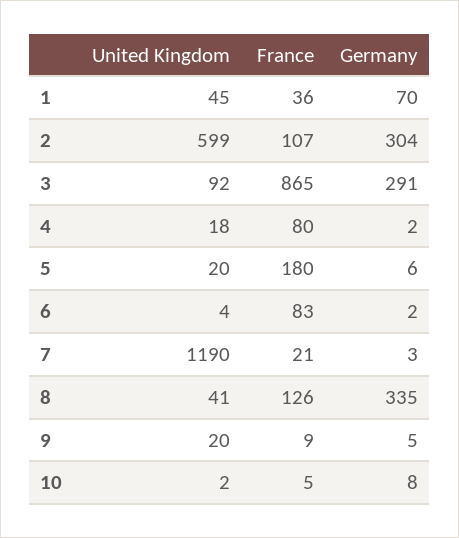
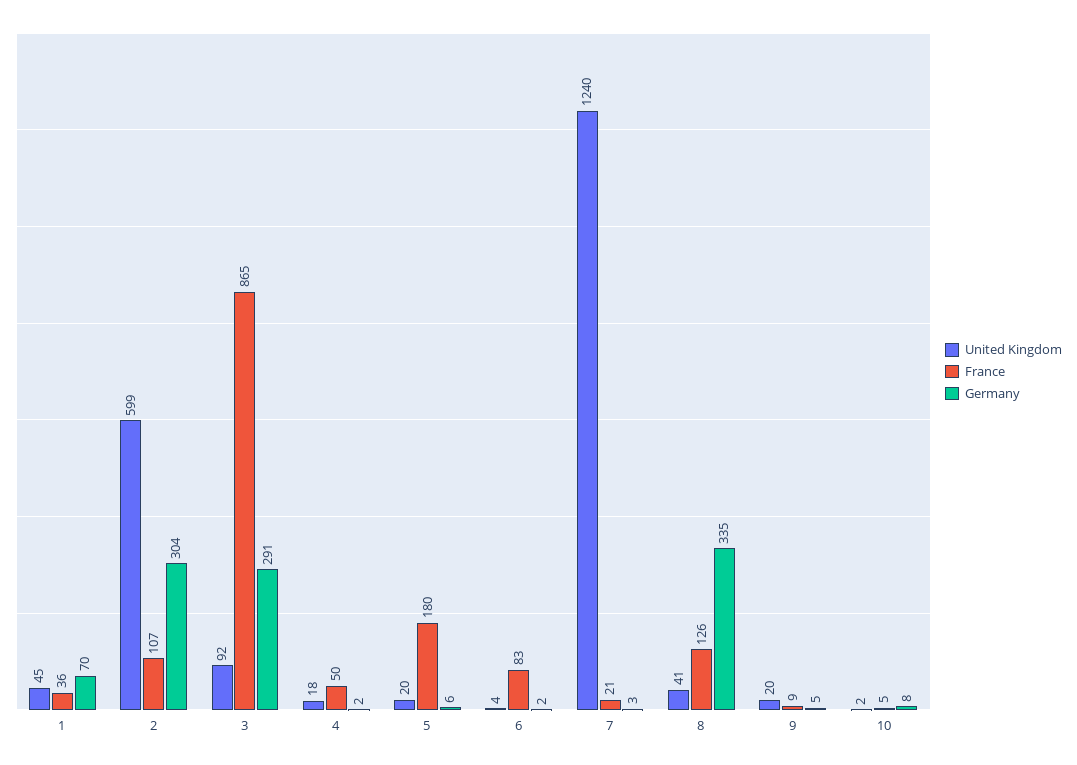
  {
    "United Kingdom": {
      "1": 45,
      "2": 599,
      "3": 92,
      "4": 18,
      "5": 20,
      "6": 4,
-     "7": 1190,
+     "7": 1240,
      "8": 41,
      "9": 20,
      "10": 2
    },
    "France": {
      "1": 36,
      "2": 107,
      "3": 865,
-     "4": 80,
+     "4": 50,
      "5": 180,
      "6": 83,
      "7": 21,
      "8": 126,
      "9": 9,
      "10": 5
    },
    "Germany": {
      "1": 70,
      "2": 304,
      "3": 291,
      "4": 2,
      "5": 6,
      "6": 2,
      "7": 3,
      "8": 335,
      "9": 5,
      "10": 8
    }
  }

